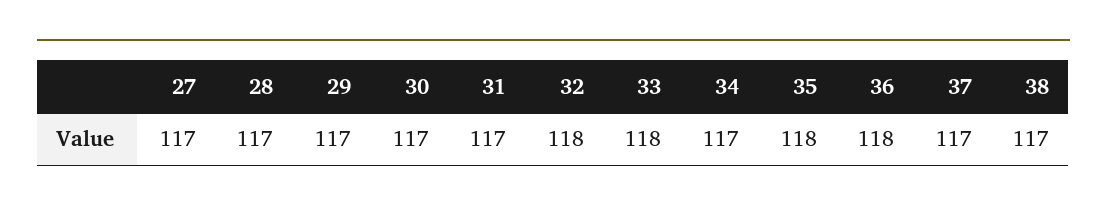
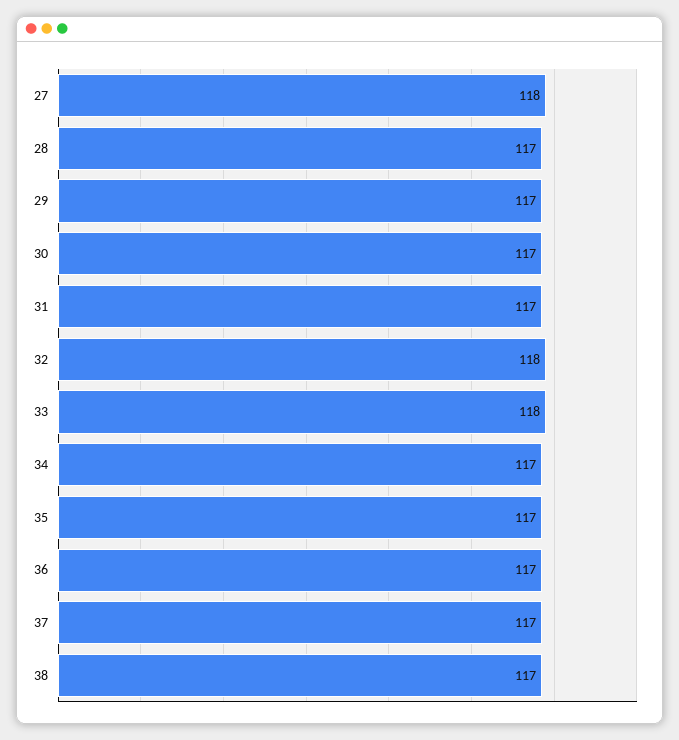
  {
-   "27": 117,
+   "27": 118,
    "28": 117,
    "29": 117,
    "30": 117,
    "31": 117,
    "32": 118,
    "33": 118,
    "34": 117,
-   "35": 118,
+   "35": 117,
-   "36": 118,
+   "36": 117,
    "37": 117,
    "38": 117
  }

